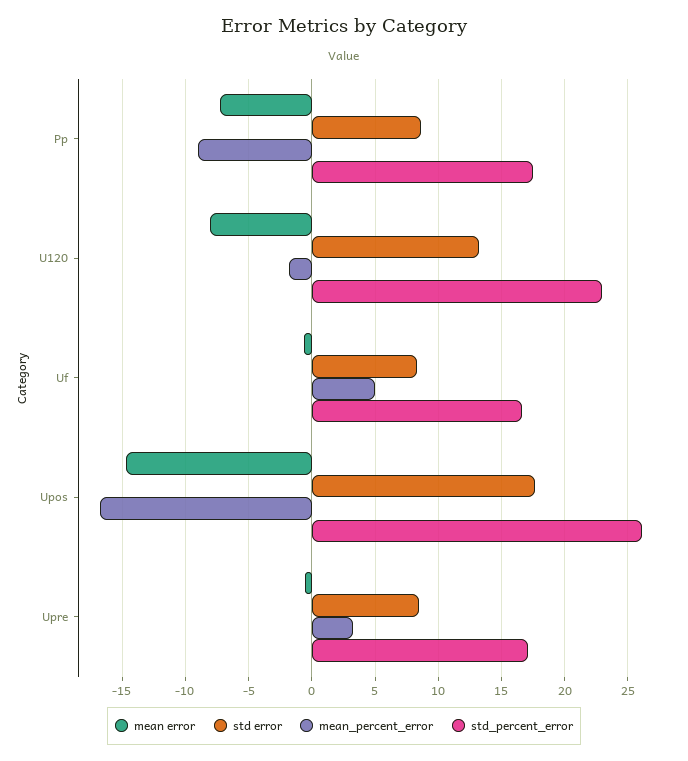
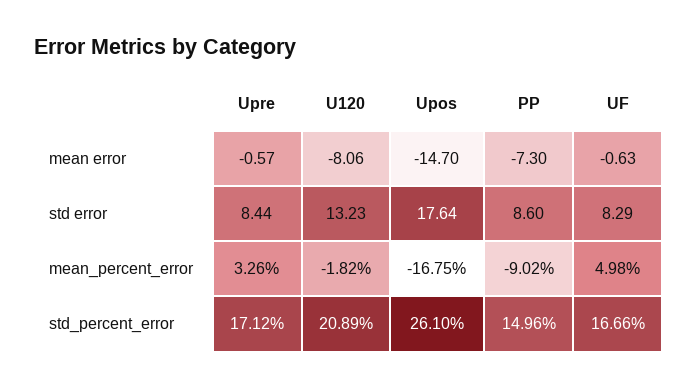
  {
    "mean error": {
      "Pp": -7.3,
      "U120": -8.06,
      "Uf": -0.63,
      "Upos": -14.7,
      "Upre": -0.57
    },
    "std error": {
      "Pp": 8.6,
      "U120": 13.23,
      "Uf": 8.29,
      "Upos": 17.64,
      "Upre": 8.44
    },
    "mean_percent_error": {
      "Pp": -9.02,
      "U120": -1.82,
      "Uf": 4.98,
      "Upos": -16.75,
      "Upre": 3.26
    },
    "std_percent_error": {
-     "Pp": 17.5,
+     "Pp": 14.96,
-     "U120": 23,
+     "U120": 20.89,
      "Uf": 16.66,
      "Upos": 26.1,
      "Upre": 17.12
    }
  }

